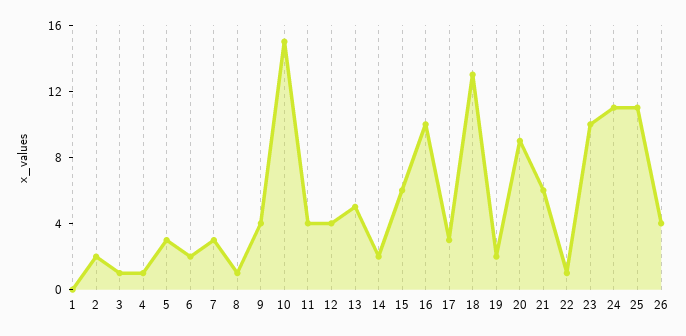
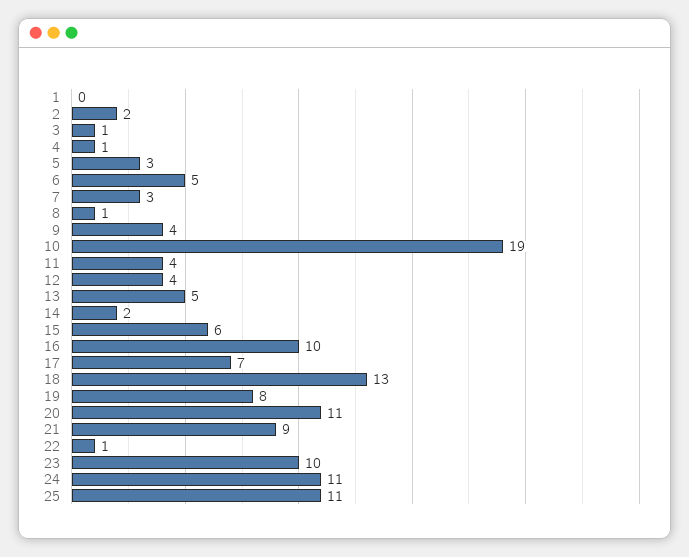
  {
    "1": 0,
    "2": 2,
    "3": 1,
    "4": 1,
    "5": 3,
-   "6": 2,
+   "6": 5,
    "7": 3,
    "8": 1,
    "9": 4,
-   "10": 15,
+   "10": 19,
    "11": 4,
    "12": 4,
    "13": 5,
    "14": 2,
    "15": 6,
    "16": 10,
-   "17": 3,
+   "17": 7,
    "18": 13,
-   "19": 2,
+   "19": 8,
-   "20": 9,
+   "20": 11,
-   "21": 6,
+   "21": 9,
    "22": 1,
    "23": 10,
    "24": 11,
-   "25": 11,
+   "25": 11
-   "26": 4
  }

